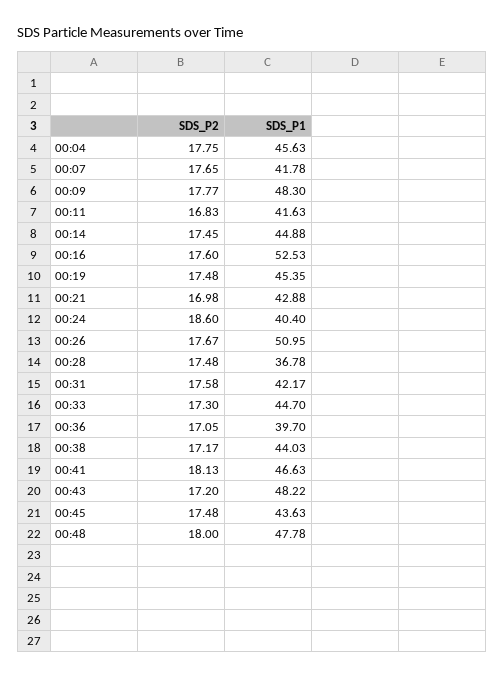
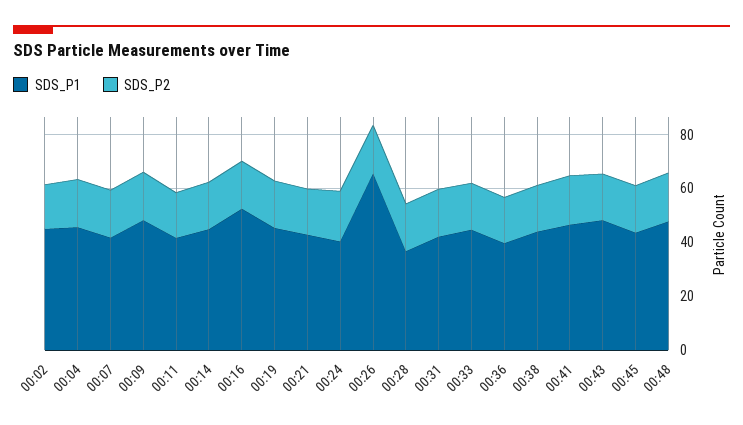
  {
    "SDS_P2": {
      "00:04": 17.75,
      "00:07": 17.65,
      "00:09": 17.77,
      "00:11": 16.83,
      "00:14": 17.45,
      "00:16": 17.6,
      "00:19": 17.48,
      "00:21": 16.98,
      "00:24": 18.6,
      "00:26": 17.67,
      "00:28": 17.48,
      "00:31": 17.58,
      "00:33": 17.3,
      "00:36": 17.05,
      "00:38": 17.17,
      "00:41": 18.13,
      "00:43": 17.2,
      "00:45": 17.48,
-     "00:48": 18
+     "00:48": 18,
+     "00:02": 15
    },
    "SDS_P1": {
      "00:04": 45.63,
      "00:07": 41.78,
      "00:09": 48.3,
      "00:11": 41.63,
      "00:14": 44.88,
      "00:16": 52.53,
      "00:19": 45.35,
      "00:21": 42.88,
      "00:24": 40.4,
-     "00:26": 50.95,
+     "00:26": 65,
      "00:28": 36.78,
      "00:31": 42.17,
      "00:33": 44.7,
      "00:36": 39.7,
      "00:38": 44.03,
      "00:41": 46.63,
      "00:43": 48.22,
      "00:45": 43.63,
-     "00:48": 47.78
+     "00:48": 47.78,
+     "00:02": 45
    }
  }

